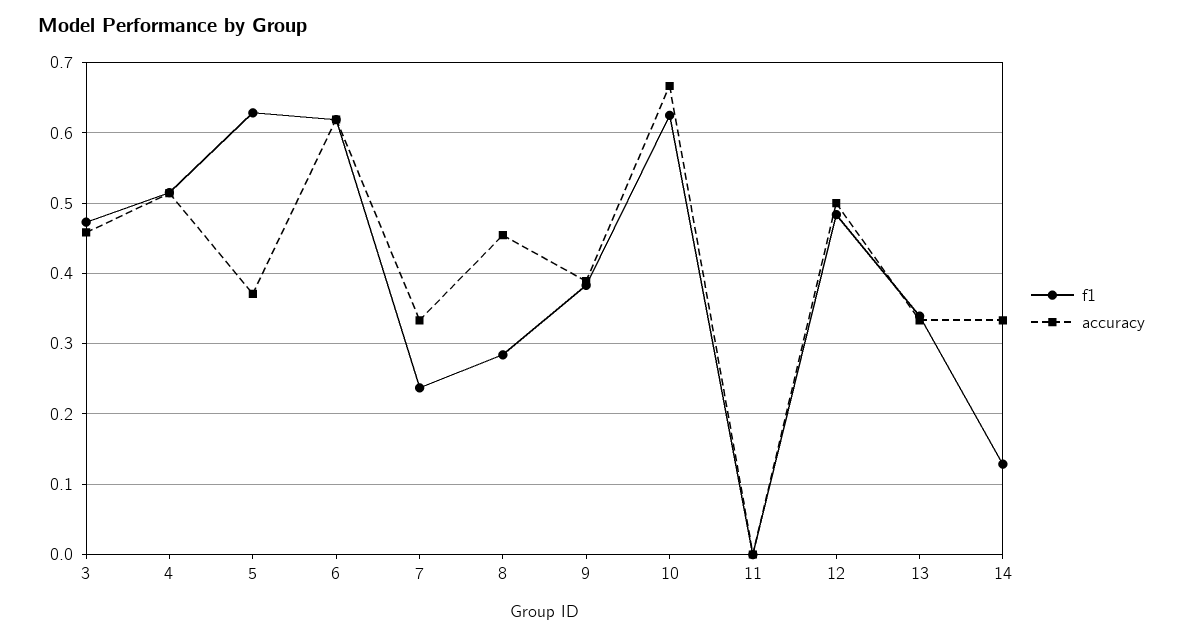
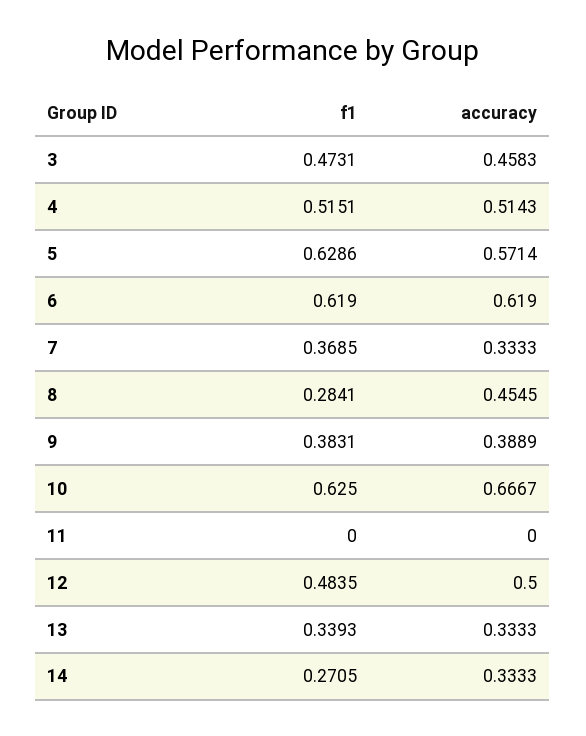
  {
    "f1": {
      "3": 0.4731,
      "4": 0.5151,
      "5": 0.6286,
      "6": 0.619,
-     "7": 0.24,
+     "7": 0.3685,
      "8": 0.2841,
      "9": 0.3831,
      "10": 0.625,
      "11": 0,
      "12": 0.4835,
      "13": 0.3393,
-     "14": 0.13
+     "14": 0.2705
    },
    "accuracy": {
      "3": 0.4583,
      "4": 0.5143,
-     "5": 0.37,
+     "5": 0.5714,
      "6": 0.619,
      "7": 0.3333,
      "8": 0.4545,
      "9": 0.3889,
      "10": 0.6667,
      "11": 0,
      "12": 0.5,
      "13": 0.3333,
      "14": 0.3333
    }
  }

